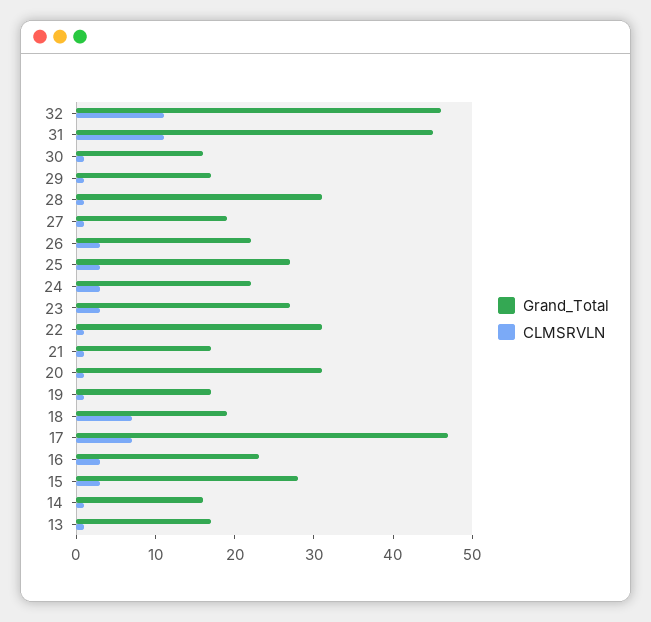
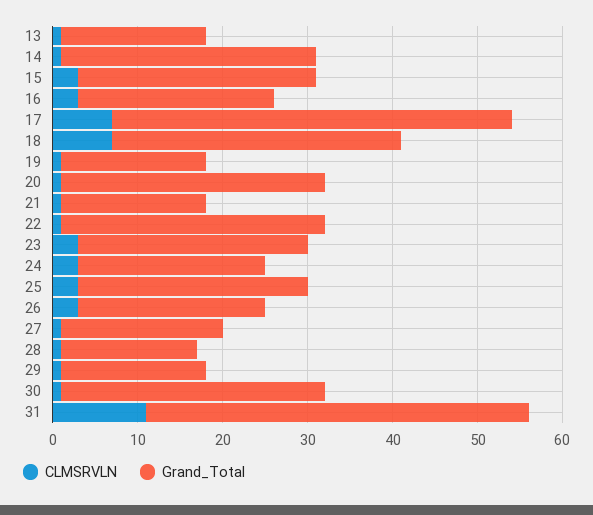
  {
    "Grand_Total": {
-     "32": 45,
      "31": 45,
-     "30": 15,
+     "30": 31,
      "29": 17,
-     "28": 30,
+     "28": 16,
      "27": 19,
      "26": 22,
      "25": 27,
      "24": 22,
      "23": 27,
      "22": 31,
      "21": 17,
      "20": 31,
      "19": 17,
-     "18": 20,
+     "18": 34,
      "17": 47,
      "16": 23,
      "15": 28,
-     "14": 15,
+     "14": 30,
      "13": 17
    },
    "CLMSRVLN": {
-     "32": 10,
      "31": 11,
      "30": 1,
      "29": 1,
      "28": 1,
      "27": 1,
      "26": 3,
      "25": 3,
      "24": 3,
      "23": 3,
      "22": 1,
      "21": 1,
      "20": 1,
      "19": 1,
      "18": 7,
      "17": 7,
      "16": 3,
      "15": 3,
      "14": 1,
      "13": 1
    }
  }

